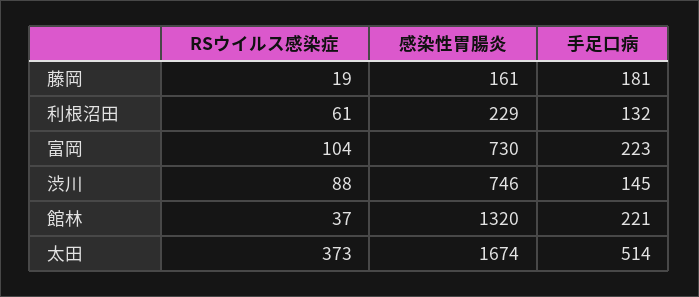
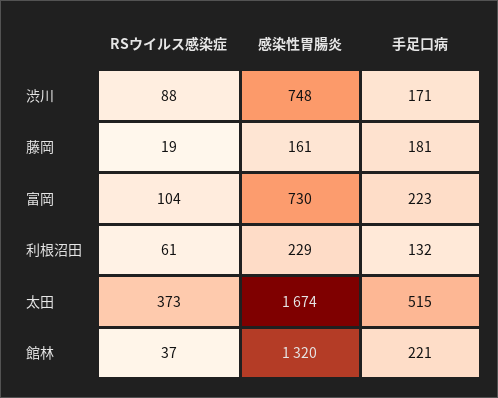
  {
    "RSウイルス感染症": {
      "藤岡": 19,
      "利根沼田": 61,
      "富岡": 104,
      "渋川": 88,
      "館林": 37,
      "太田": 373
    },
    "感染性胃腸炎": {
      "藤岡": 161,
      "利根沼田": 229,
      "富岡": 730,
-     "渋川": 746,
+     "渋川": 748,
      "館林": 1320,
      "太田": 1674
    },
    "手足口病": {
      "藤岡": 181,
      "利根沼田": 132,
      "富岡": 223,
-     "渋川": 145,
+     "渋川": 171,
      "館林": 221,
-     "太田": 514
+     "太田": 515
    }
  }

